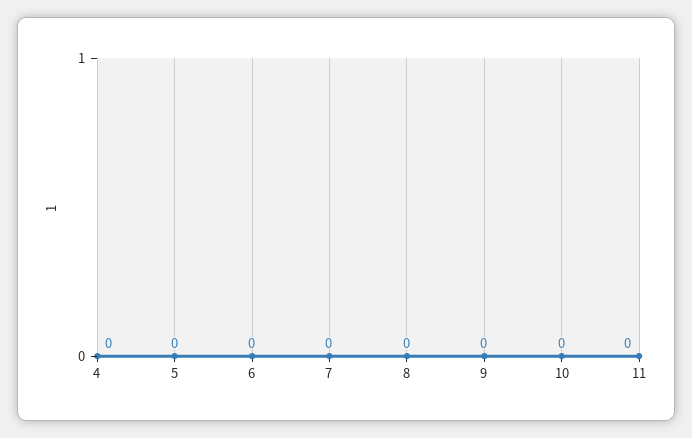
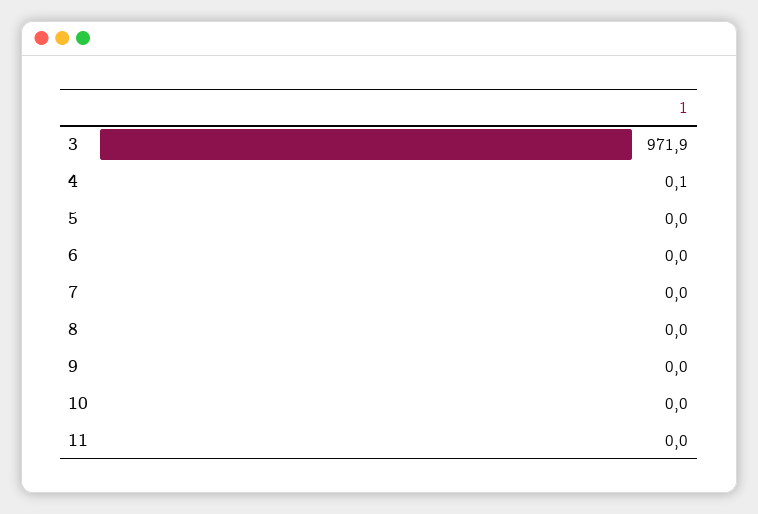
  {
-   "4": 0,
+   "4": 0.1,
    "5": 0,
    "6": 0,
    "7": 0,
    "8": 0,
    "9": 0,
    "10": 0,
-   "11": 0
+   "11": 0,
+   "3": 971.9
  }

